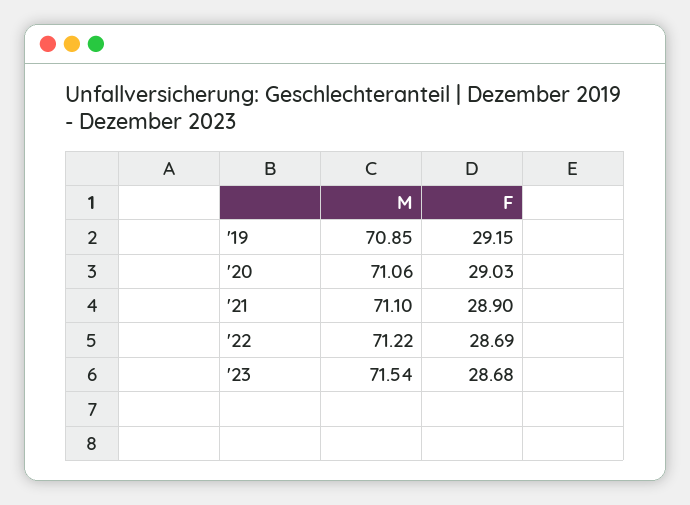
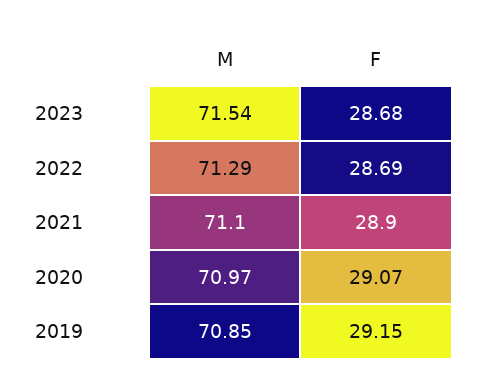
  {
    "M": {
      "'19": 70.85,
-     "'20": 71.06,
+     "'20": 70.97,
      "'21": 71.1,
-     "'22": 71.22,
+     "'22": 71.29,
      "'23": 71.54
    },
    "F": {
      "'19": 29.15,
-     "'20": 29.03,
+     "'20": 29.07,
      "'21": 28.9,
      "'22": 28.69,
      "'23": 28.68
    }
  }

